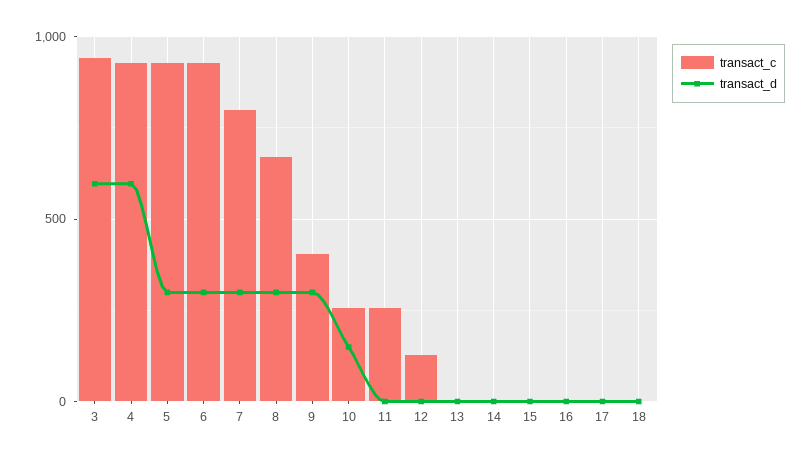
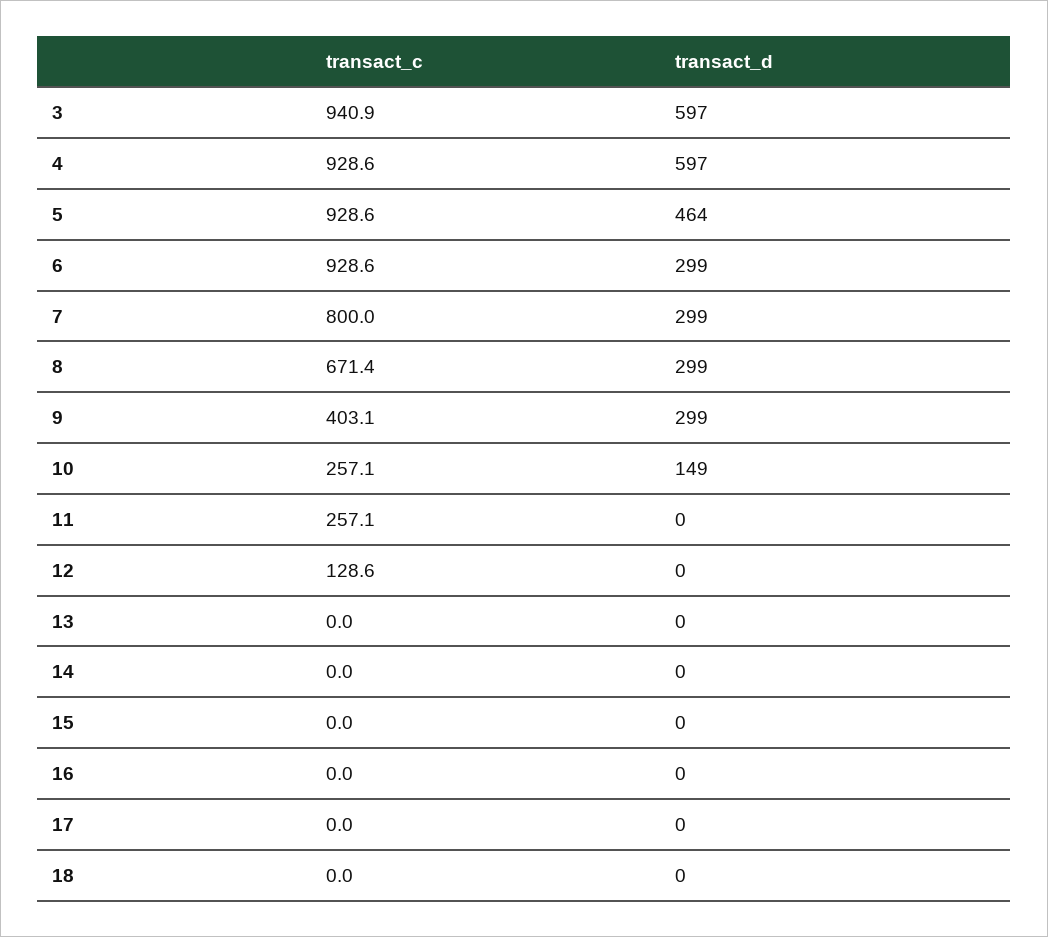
  {
    "transact_c": {
      "3": 940.9,
      "4": 928.6,
      "5": 928.6,
      "6": 928.6,
      "7": 800,
      "8": 671.4,
      "9": 403.1,
      "10": 257.1,
      "11": 257.1,
      "12": 128.6,
      "13": 0,
      "14": 0,
      "15": 0,
      "16": 0,
      "17": 0,
      "18": 0
    },
    "transact_d": {
      "3": 597,
      "4": 597,
-     "5": 300,
+     "5": 464,
      "6": 299,
      "7": 299,
      "8": 299,
      "9": 299,
      "10": 149,
      "11": 0,
      "12": 0,
      "13": 0,
      "14": 0,
      "15": 0,
      "16": 0,
      "17": 0,
      "18": 0
    }
  }

